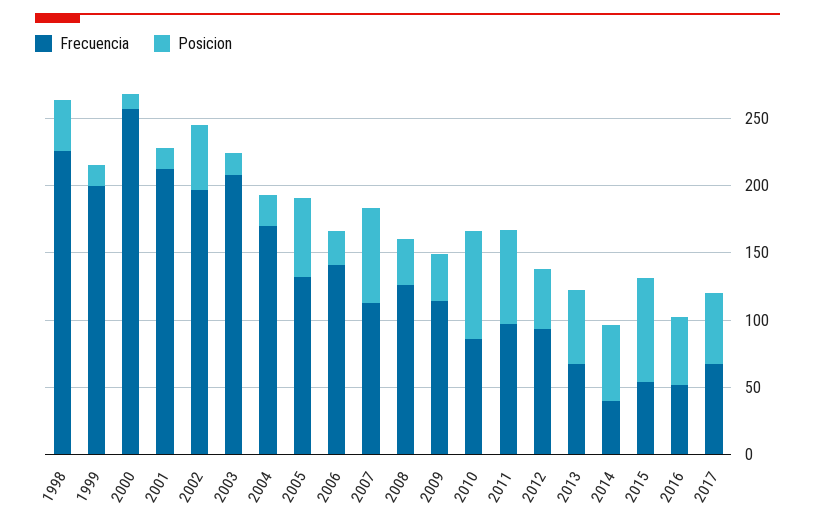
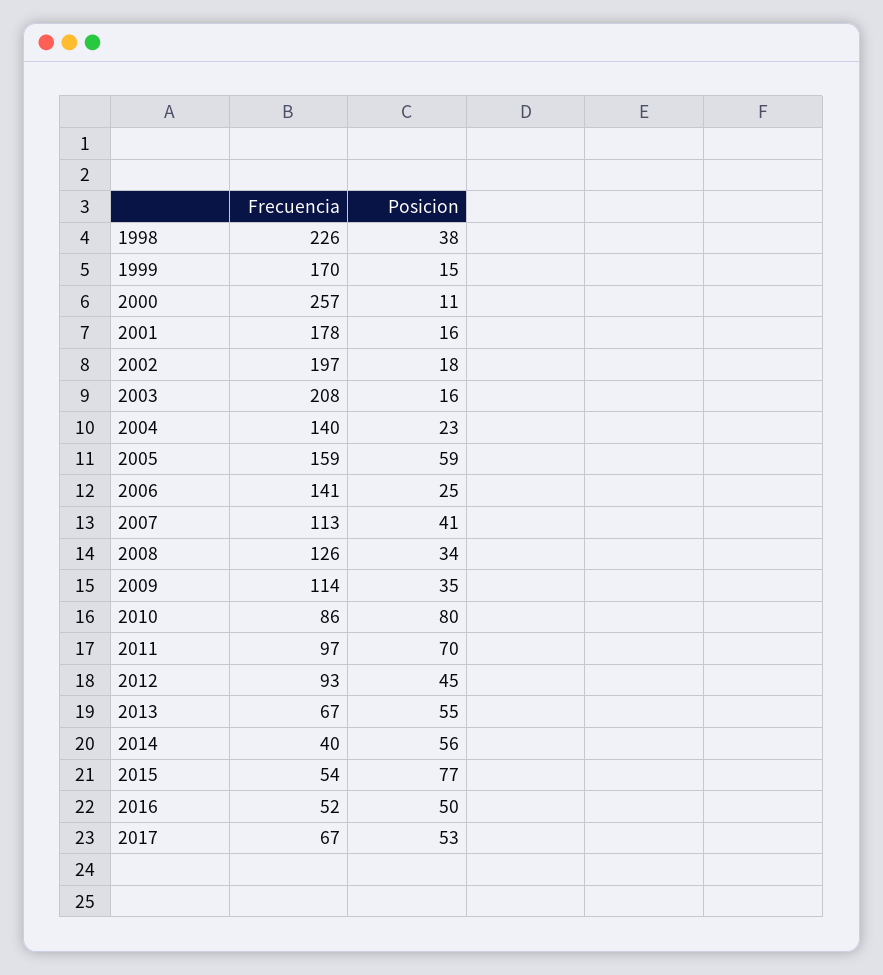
  {
    "Frecuencia": {
      "1998": 226,
-     "1999": 200,
+     "1999": 170,
      "2000": 257,
-     "2001": 210,
+     "2001": 178,
      "2002": 197,
      "2003": 208,
-     "2004": 170,
+     "2004": 140,
-     "2005": 130,
+     "2005": 159,
      "2006": 141,
      "2007": 113,
      "2008": 126,
      "2009": 114,
      "2010": 86,
      "2011": 97,
      "2012": 93,
      "2013": 67,
      "2014": 40,
      "2015": 54,
      "2016": 52,
      "2017": 67
    },
    "Posicion": {
      "1998": 38,
      "1999": 15,
      "2000": 11,
      "2001": 16,
-     "2002": 50,
+     "2002": 18,
      "2003": 16,
      "2004": 23,
      "2005": 59,
      "2006": 25,
-     "2007": 70,
+     "2007": 41,
      "2008": 34,
      "2009": 35,
      "2010": 80,
      "2011": 70,
      "2012": 45,
      "2013": 55,
      "2014": 56,
      "2015": 77,
      "2016": 50,
      "2017": 53
    }
  }

